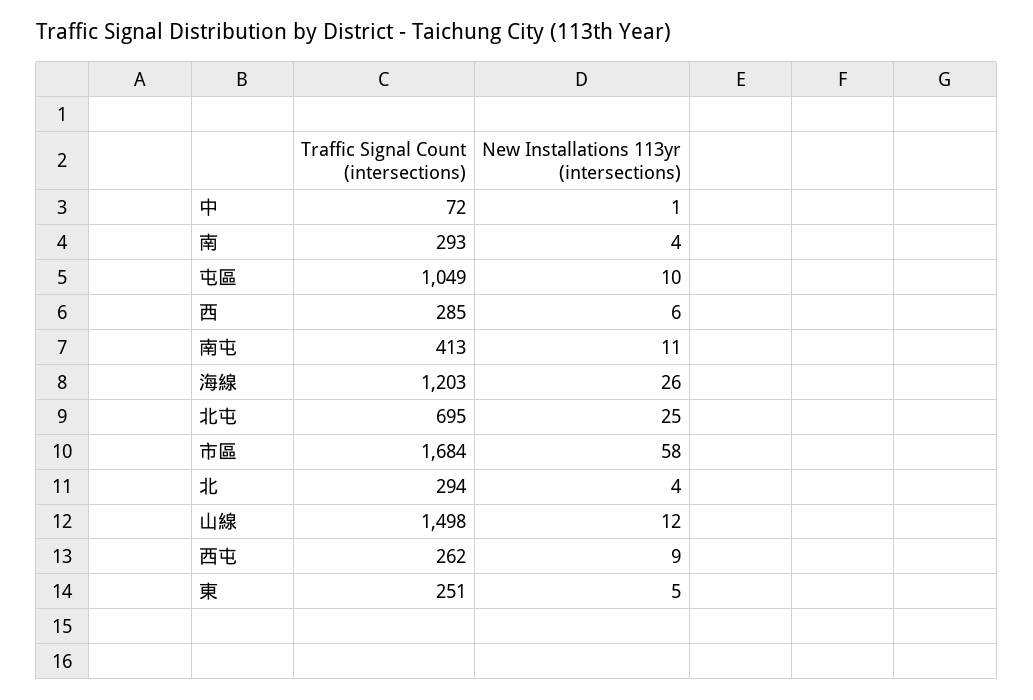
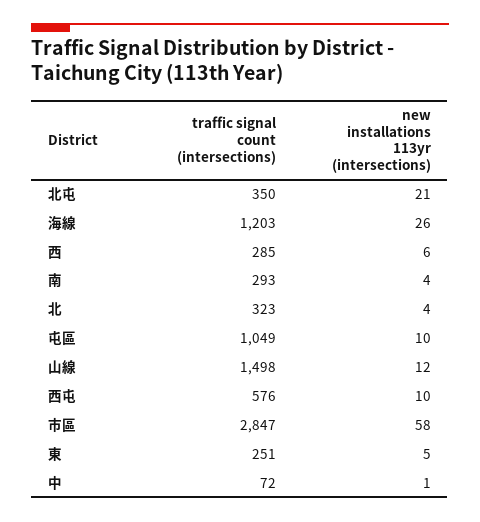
  {
    "Traffic Signal Count (intersections)": {
      "中": 72,
      "南": 293,
      "屯區": 1049,
      "西": 285,
-     "南屯": 413,
      "海線": 1203,
-     "北屯": 695,
+     "北屯": 350,
-     "市區": 1684,
+     "市區": 2847,
-     "北": 294,
+     "北": 323,
      "山線": 1498,
-     "西屯": 262,
+     "西屯": 576,
      "東": 251
    },
    "New Installations 113yr (intersections)": {
      "中": 1,
      "南": 4,
      "屯區": 10,
      "西": 6,
-     "南屯": 11,
      "海線": 26,
-     "北屯": 25,
+     "北屯": 21,
      "市區": 58,
      "北": 4,
      "山線": 12,
-     "西屯": 9,
+     "西屯": 10,
      "東": 5
    }
  }

